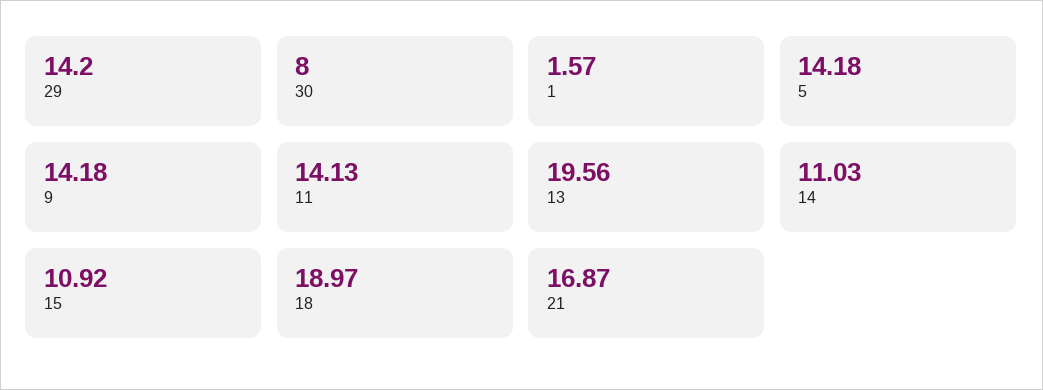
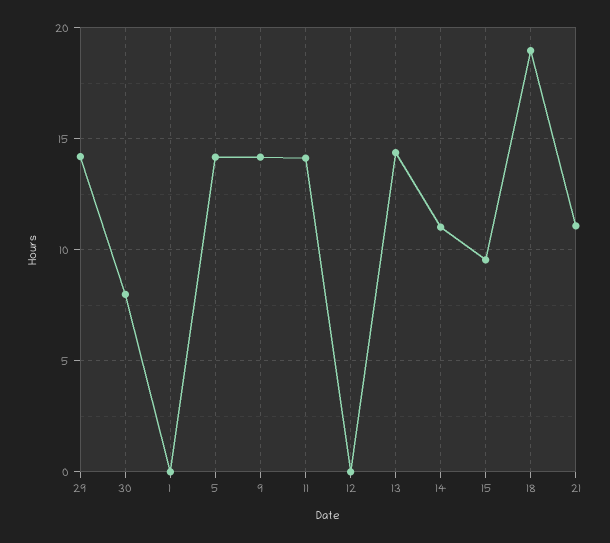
  {
    "29": 14.2,
    "30": 8,
-   "1": 1.57,
+   "1": 0,
    "5": 14.18,
    "9": 14.18,
    "11": 14.13,
-   "13": 19.56,
+   "13": 14.5,
    "14": 11.03,
-   "15": 10.92,
+   "15": 9.5,
    "18": 18.97,
-   "21": 16.87
+   "21": 11,
+   "12": 0
  }

